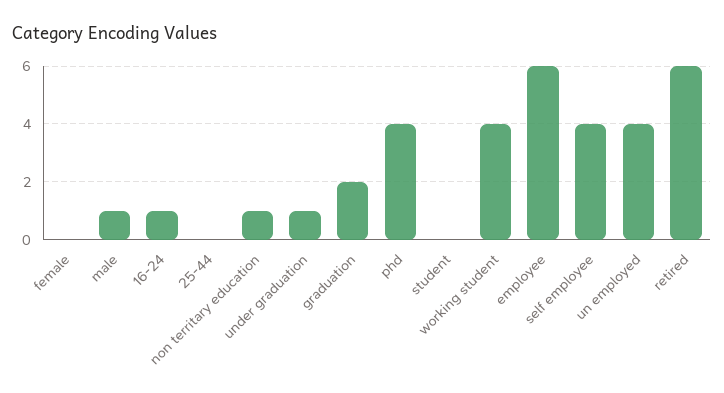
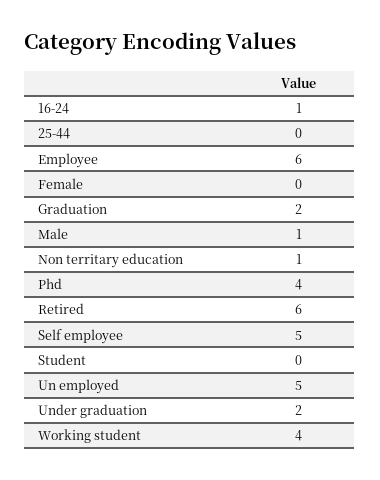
  {
    "female": 0,
    "male": 1,
    "16-24": 1,
    "25-44": 0,
    "non territary education": 1,
-   "under graduation": 1,
+   "under graduation": 2,
    "graduation": 2,
    "phd": 4,
    "student": 0,
    "working student": 4,
    "employee": 6,
-   "self employee": 4,
+   "self employee": 5,
-   "un employed": 4,
+   "un employed": 5,
    "retired": 6
  }

